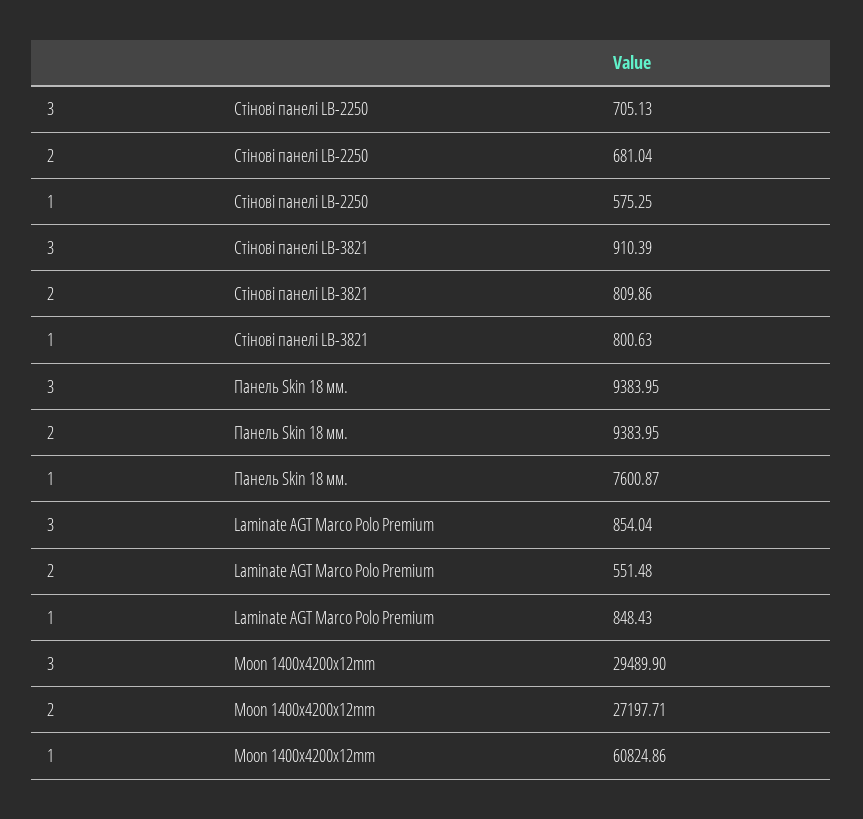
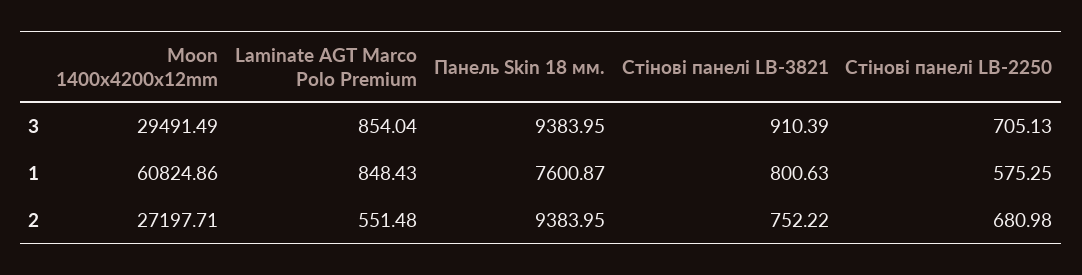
  {
    "3": {
      "Стінові панелі LB-2250": 705.13,
      "Стінові панелі LB-3821": 910.39,
      "Панель Skin 18 мм.": 9383.95,
      "Laminate AGT Marco Polo Premium": 854.04,
-     "Moon 1400x4200x12mm": 29489.9
+     "Moon 1400x4200x12mm": 29491.49
    },
    "2": {
-     "Стінові панелі LB-2250": 681.04,
+     "Стінові панелі LB-2250": 680.98,
-     "Стінові панелі LB-3821": 809.86,
+     "Стінові панелі LB-3821": 752.22,
      "Панель Skin 18 мм.": 9383.95,
      "Laminate AGT Marco Polo Premium": 551.48,
      "Moon 1400x4200x12mm": 27197.71
    },
    "1": {
      "Стінові панелі LB-2250": 575.25,
      "Стінові панелі LB-3821": 800.63,
      "Панель Skin 18 мм.": 7600.87,
      "Laminate AGT Marco Polo Premium": 848.43,
      "Moon 1400x4200x12mm": 60824.86
    }
  }

